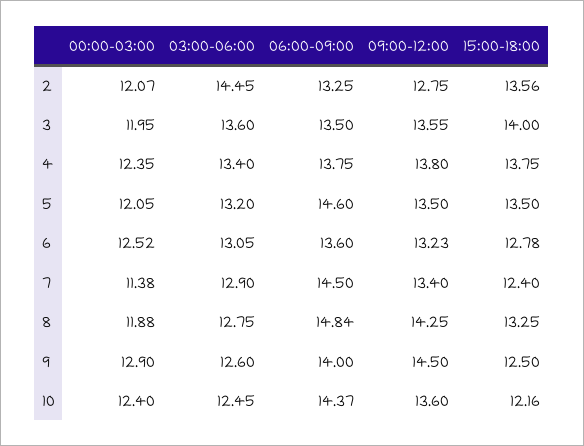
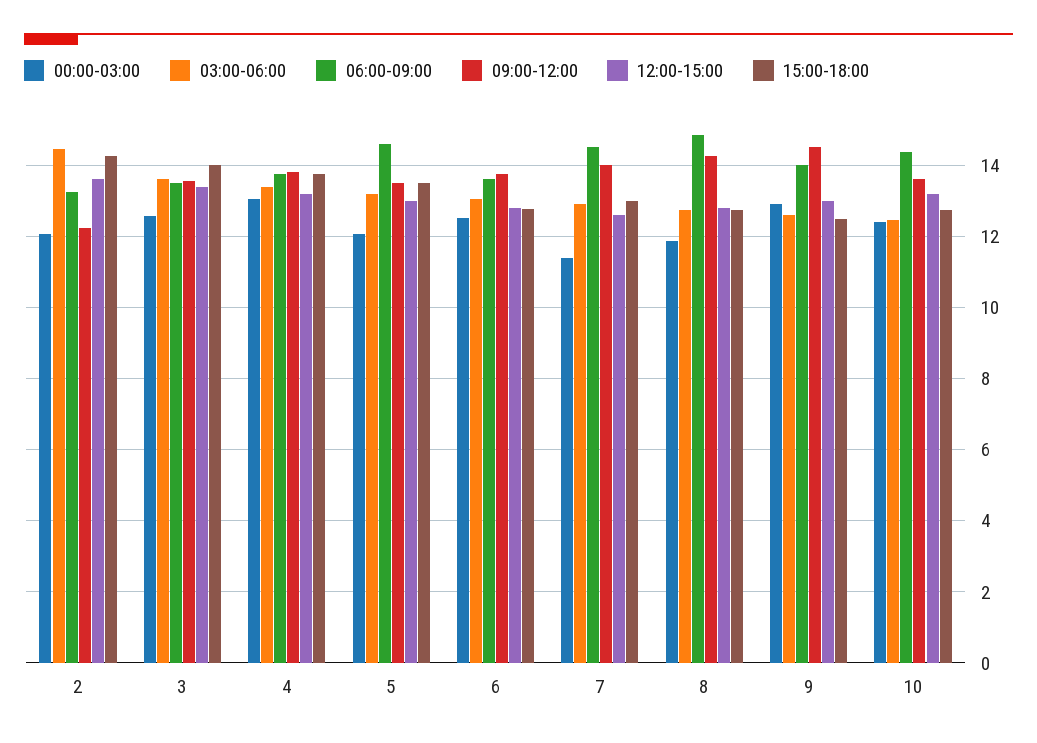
  {
    "00:00-03:00": {
      "2": 12.07,
-     "3": 11.95,
+     "3": 12.6,
-     "4": 12.35,
+     "4": 13,
      "5": 12.05,
      "6": 12.52,
      "7": 11.38,
      "8": 11.88,
      "9": 12.9,
      "10": 12.4
    },
    "03:00-06:00": {
      "2": 14.45,
      "3": 13.6,
      "4": 13.4,
      "5": 13.2,
      "6": 13.05,
      "7": 12.9,
      "8": 12.75,
      "9": 12.6,
      "10": 12.45
    },
    "06:00-09:00": {
      "2": 13.25,
      "3": 13.5,
      "4": 13.75,
      "5": 14.6,
      "6": 13.6,
      "7": 14.5,
      "8": 14.84,
      "9": 14,
      "10": 14.37
    },
    "09:00-12:00": {
-     "2": 12.75,
+     "2": 12.2,
      "3": 13.55,
      "4": 13.8,
      "5": 13.5,
-     "6": 13.23,
+     "6": 13.8,
-     "7": 13.4,
+     "7": 14,
      "8": 14.25,
      "9": 14.5,
      "10": 13.6
    },
    "15:00-18:00": {
-     "2": 13.56,
+     "2": 14.2,
      "3": 14,
      "4": 13.75,
      "5": 13.5,
      "6": 12.78,
-     "7": 12.4,
+     "7": 13,
-     "8": 13.25,
+     "8": 12.8,
      "9": 12.5,
-     "10": 12.16
+     "10": 12.8
-   }
+   },
+   "12:00-15:00": {
+     "2": 13.6,
+     "3": 13.4,
+     "4": 13.2,
+     "5": 13,
+     "6": 12.8,
+     "7": 12.6,
+     "8": 12.8,
+     "9": 13,
+     "10": 13.2
+   }
  }

